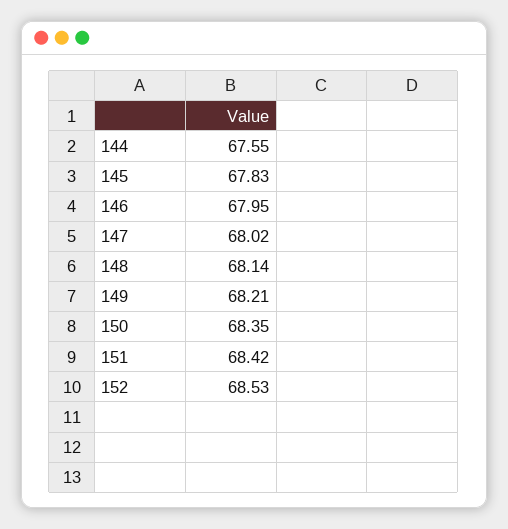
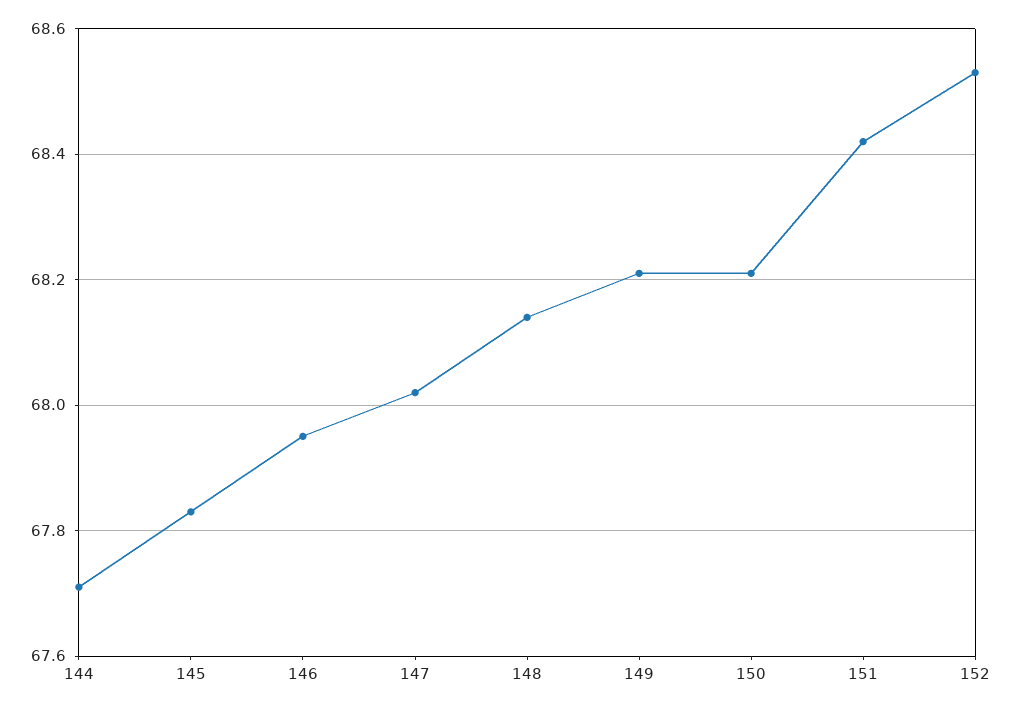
  {
-   "144": 67.55,
+   "144": 67.7,
    "145": 67.83,
    "146": 67.95,
    "147": 68.02,
    "148": 68.14,
    "149": 68.21,
-   "150": 68.35,
+   "150": 68.2,
    "151": 68.42,
    "152": 68.53
  }

